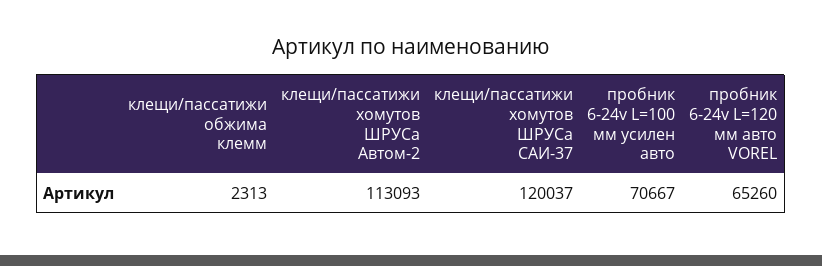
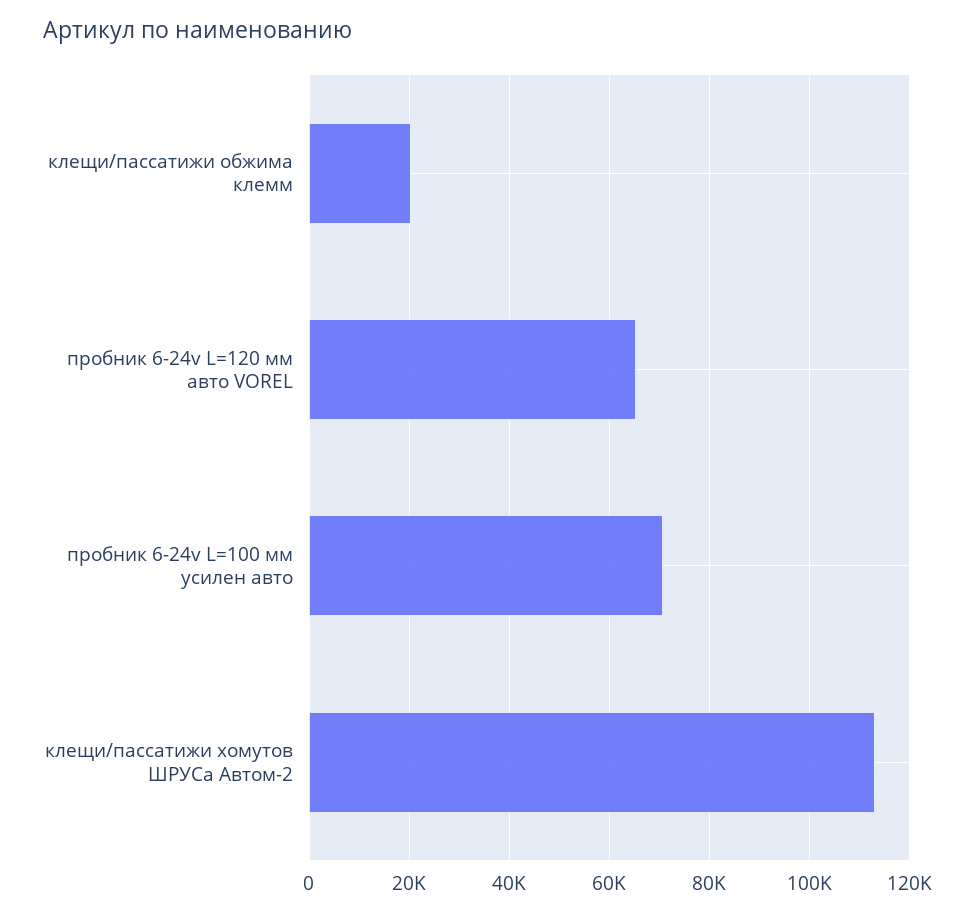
  {
-   "клещи/пассатижи обжима клемм": 2313,
+   "клещи/пассатижи обжима клемм": 20000,
    "клещи/пассатижи хомутов ШРУСа Автом-2": 113093,
-   "клещи/пассатижи хомутов ШРУСа САИ-37": 120037,
    "пробник 6-24v L=100 мм усилен авто": 70667,
    "пробник 6-24v L=120 мм авто VOREL": 65260
  }

